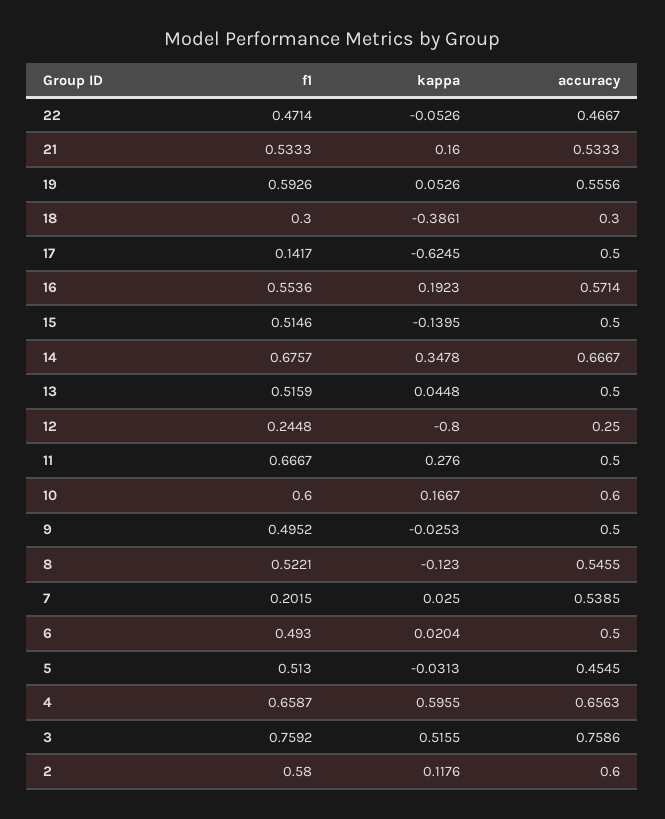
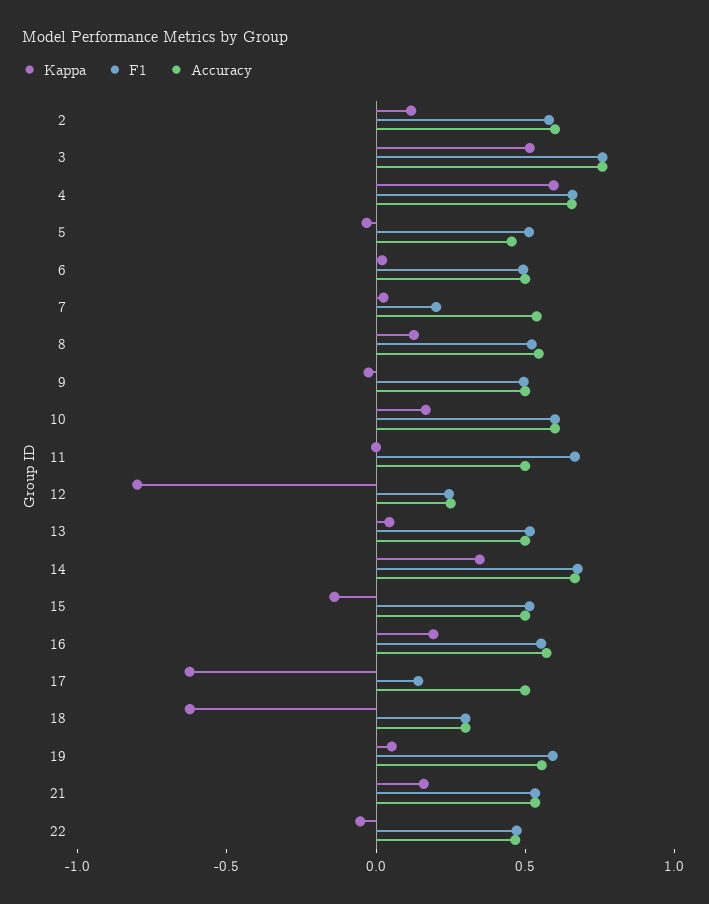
  {
    "f1": {
      "22": 0.4714,
      "21": 0.5333,
      "19": 0.5926,
      "18": 0.3,
      "17": 0.1417,
      "16": 0.5536,
      "15": 0.5146,
      "14": 0.6757,
      "13": 0.5159,
      "12": 0.2448,
      "11": 0.6667,
      "10": 0.6,
      "9": 0.4952,
      "8": 0.5221,
      "7": 0.2015,
      "6": 0.493,
      "5": 0.513,
      "4": 0.6587,
      "3": 0.7592,
      "2": 0.58
    },
    "kappa": {
      "22": -0.0526,
      "21": 0.16,
      "19": 0.0526,
-     "18": -0.3861,
+     "18": -0.6,
      "17": -0.6245,
      "16": 0.1923,
      "15": -0.1395,
      "14": 0.3478,
      "13": 0.0448,
      "12": -0.8,
-     "11": 0.276,
+     "11": 0,
      "10": 0.1667,
      "9": -0.0253,
-     "8": -0.123,
+     "8": 0.1,
      "7": 0.025,
      "6": 0.0204,
      "5": -0.0313,
      "4": 0.5955,
      "3": 0.5155,
      "2": 0.1176
    },
    "accuracy": {
      "22": 0.4667,
      "21": 0.5333,
      "19": 0.5556,
      "18": 0.3,
      "17": 0.5,
      "16": 0.5714,
      "15": 0.5,
      "14": 0.6667,
      "13": 0.5,
      "12": 0.25,
      "11": 0.5,
      "10": 0.6,
      "9": 0.5,
      "8": 0.5455,
      "7": 0.5385,
      "6": 0.5,
      "5": 0.4545,
      "4": 0.6563,
      "3": 0.7586,
      "2": 0.6
    }
  }

